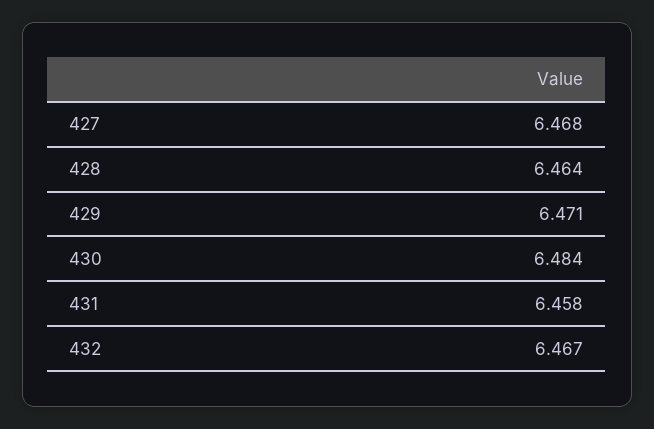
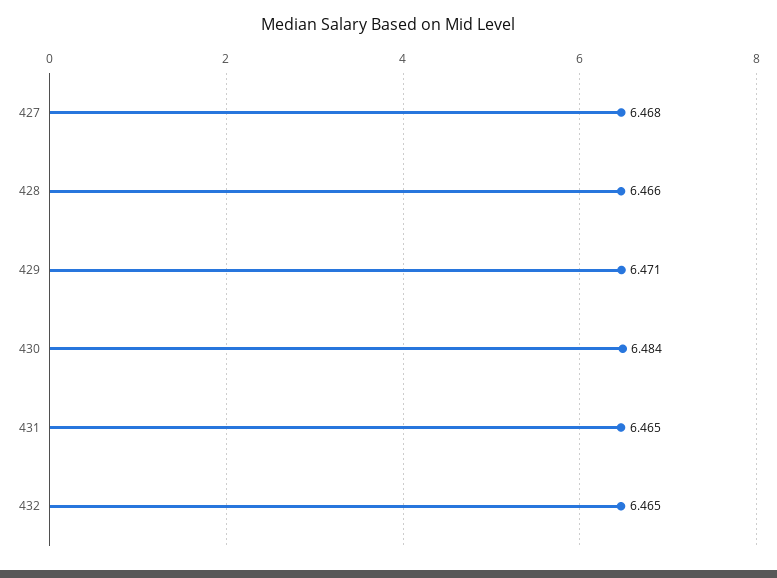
  {
    "427": 6.468,
-   "428": 6.464,
+   "428": 6.466,
    "429": 6.471,
    "430": 6.484,
-   "431": 6.458,
+   "431": 6.465,
-   "432": 6.467
+   "432": 6.465
  }

